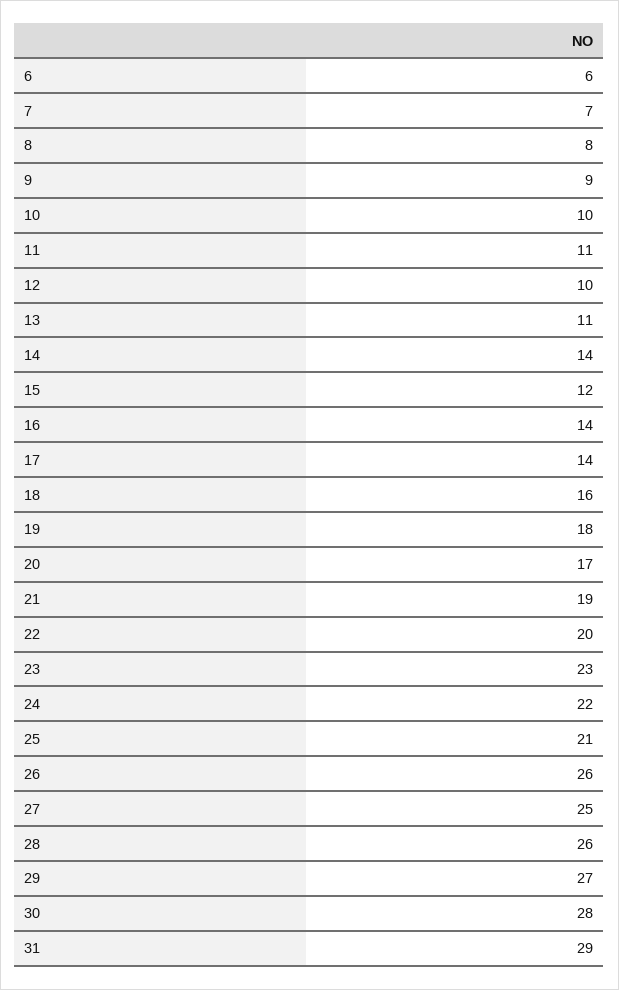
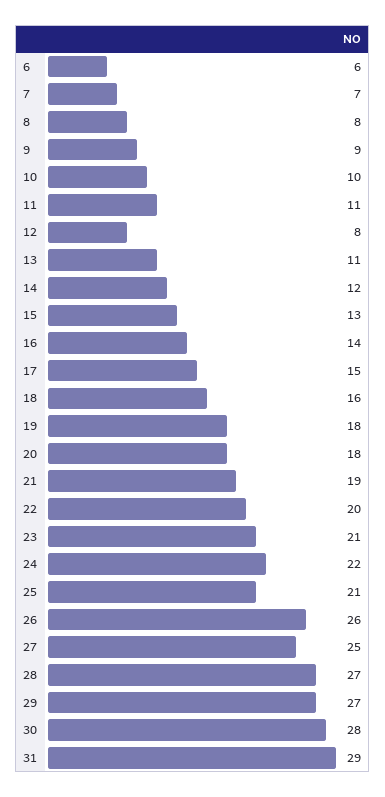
  {
    "6": 6,
    "7": 7,
    "8": 8,
    "9": 9,
    "10": 10,
    "11": 11,
-   "12": 10,
+   "12": 8,
    "13": 11,
-   "14": 14,
+   "14": 12,
-   "15": 12,
+   "15": 13,
    "16": 14,
-   "17": 14,
+   "17": 15,
    "18": 16,
    "19": 18,
-   "20": 17,
+   "20": 18,
    "21": 19,
    "22": 20,
-   "23": 23,
+   "23": 21,
    "24": 22,
    "25": 21,
    "26": 26,
    "27": 25,
-   "28": 26,
+   "28": 27,
    "29": 27,
    "30": 28,
    "31": 29
  }

